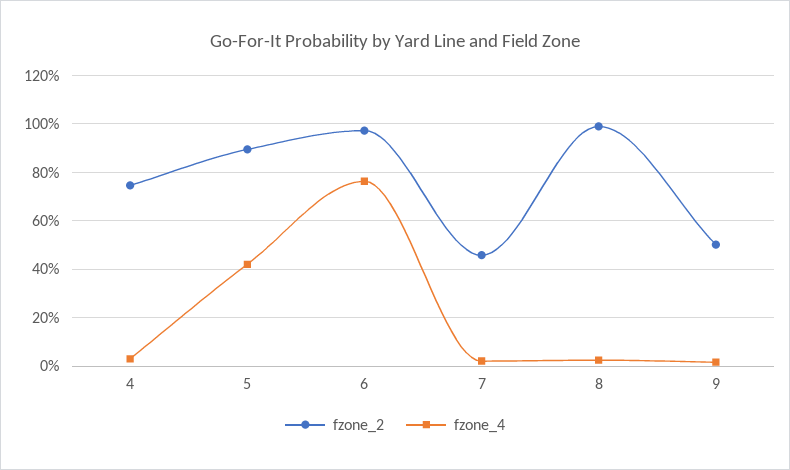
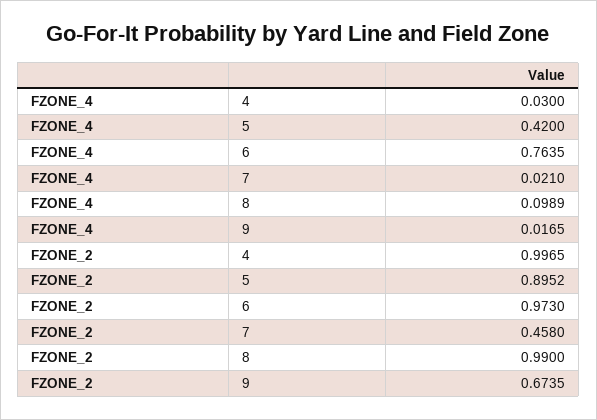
  {
    "fzone_2": {
-     "4": 0.75,
+     "4": 0.9965,
      "5": 0.8952,
      "6": 0.973,
      "7": 0.458,
      "8": 0.99,
-     "9": 0.5
+     "9": 0.6735
    },
    "fzone_4": {
      "4": 0.03,
      "5": 0.42,
      "6": 0.7635,
      "7": 0.021,
-     "8": 0.025,
+     "8": 0.0989,
      "9": 0.0165
    }
  }

